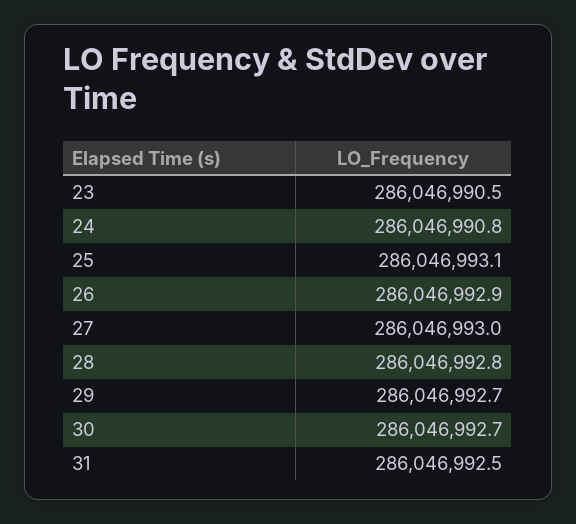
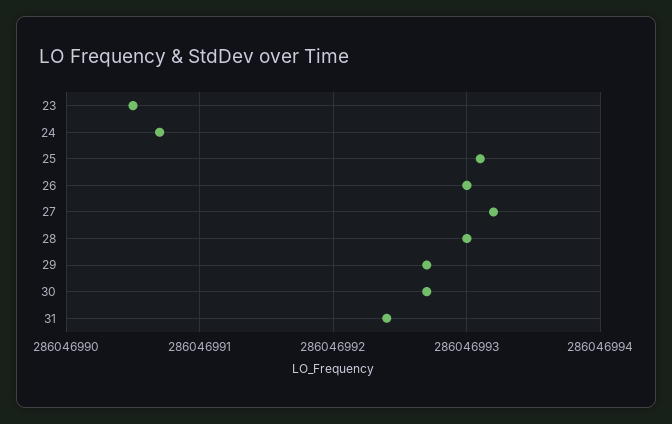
  {
    "23": 286046990.5,
-   "24": 286046990.8,
+   "24": 286046990.7,
    "25": 286046993.1,
-   "26": 286046992.9,
+   "26": 286046993,
-   "27": 286046993,
+   "27": 286046993.2,
-   "28": 286046992.8,
+   "28": 286046993,
    "29": 286046992.7,
    "30": 286046992.7,
-   "31": 286046992.5
+   "31": 286046992.4
  }

